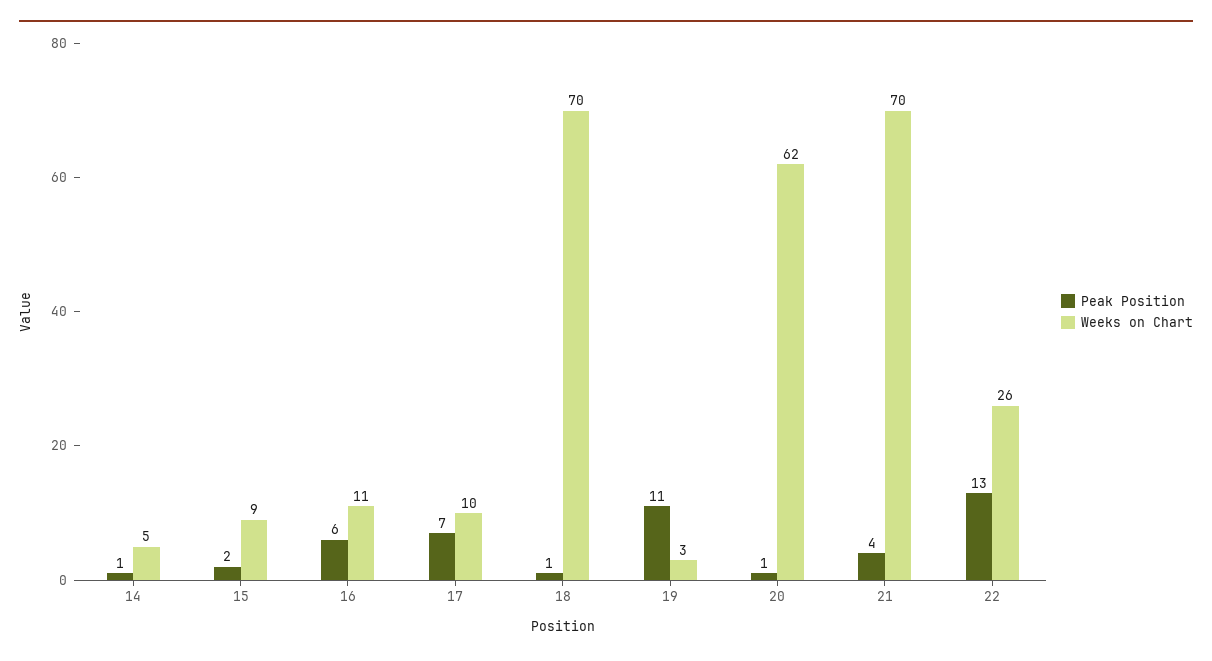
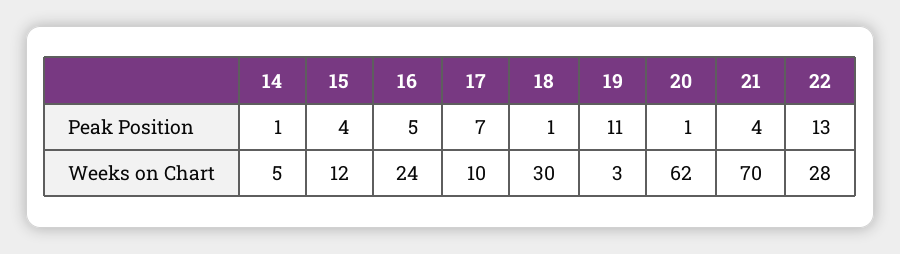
  {
    "Peak Position": {
      "14": 1,
-     "15": 2,
+     "15": 4,
-     "16": 6,
+     "16": 5,
      "17": 7,
      "18": 1,
      "19": 11,
      "20": 1,
      "21": 4,
      "22": 13
    },
    "Weeks on Chart": {
      "14": 5,
-     "15": 9,
+     "15": 12,
-     "16": 11,
+     "16": 24,
      "17": 10,
-     "18": 70,
+     "18": 30,
      "19": 3,
      "20": 62,
      "21": 70,
-     "22": 26
+     "22": 28
    }
  }

